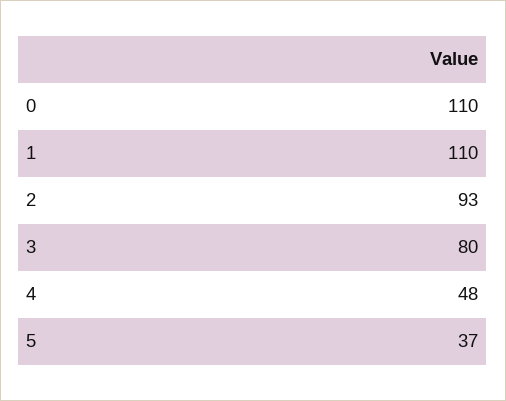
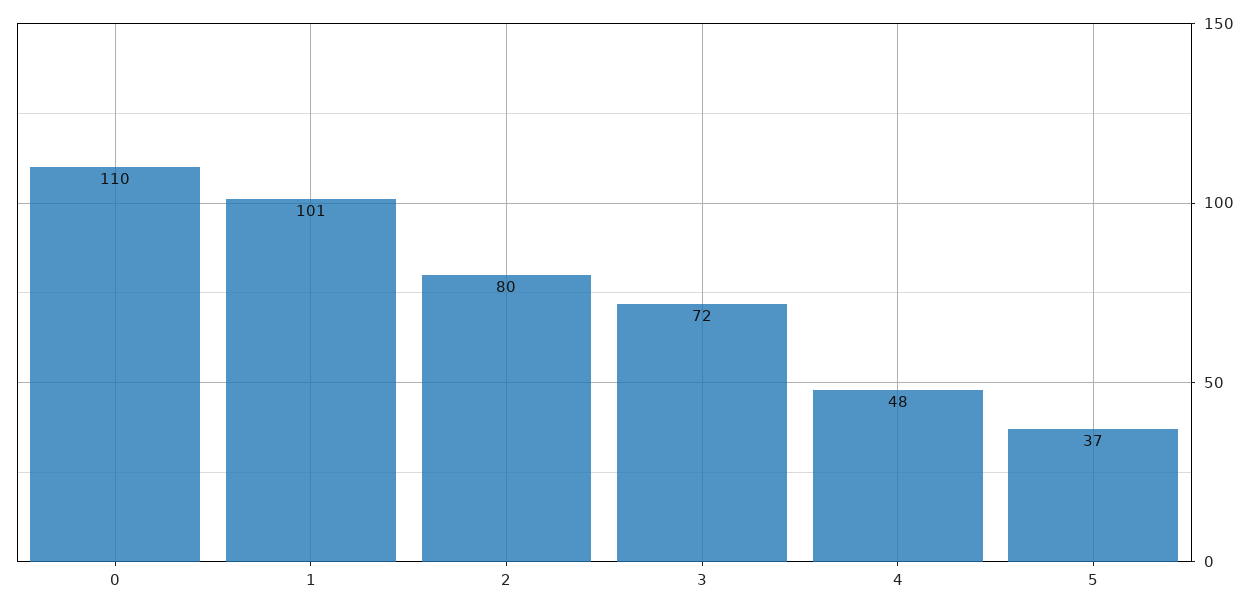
  {
    "0": 110,
-   "1": 110,
+   "1": 101,
-   "2": 93,
+   "2": 80,
-   "3": 80,
+   "3": 72,
    "4": 48,
    "5": 37
  }

